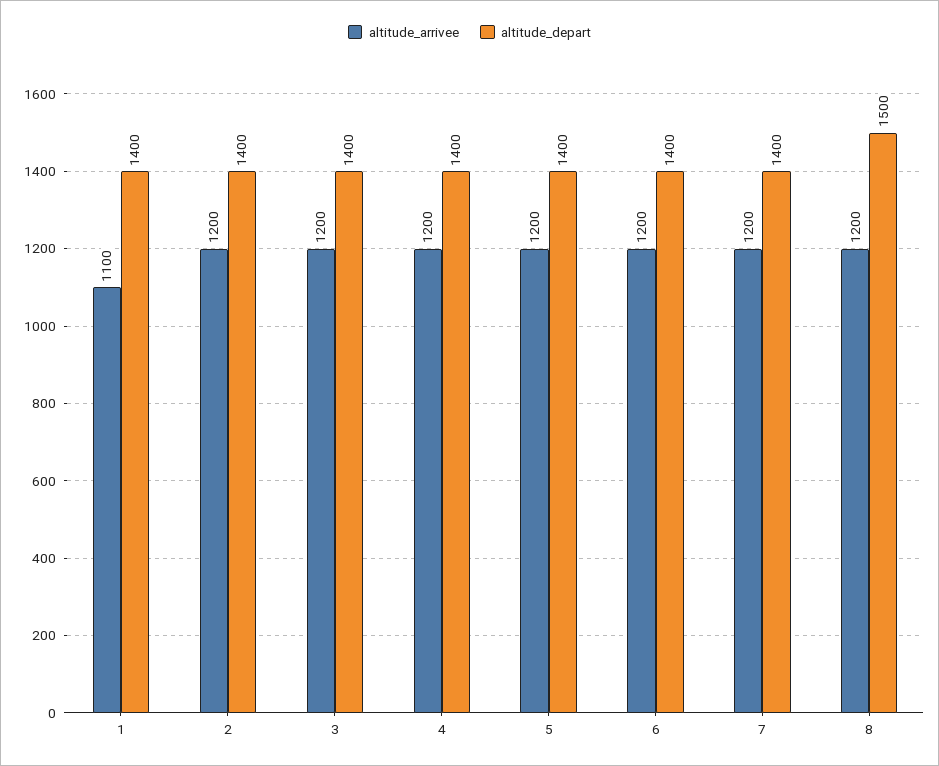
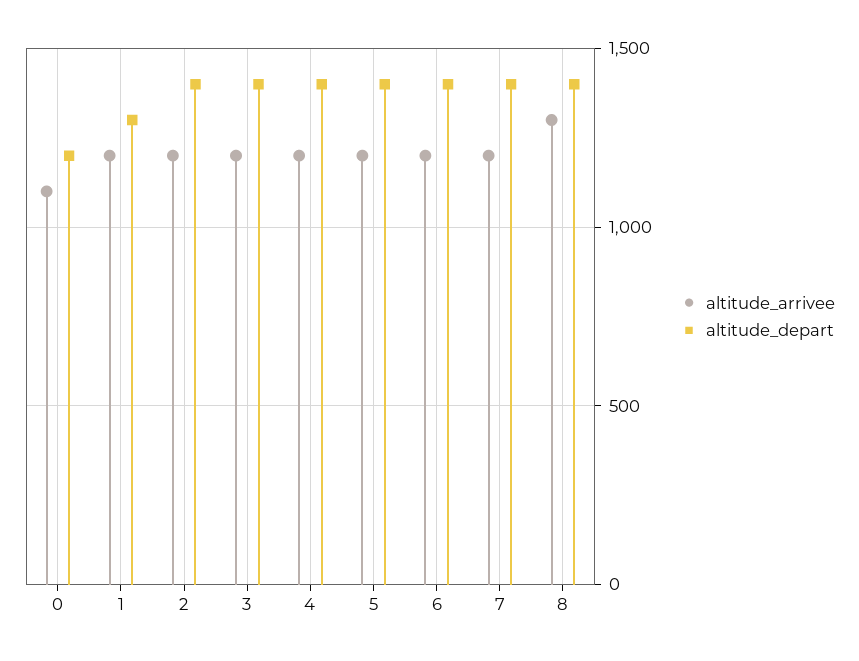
  {
    "altitude_arrivee": {
-     "1": 1100,
+     "1": 1200,
      "2": 1200,
      "3": 1200,
      "4": 1200,
      "5": 1200,
      "6": 1200,
      "7": 1200,
-     "8": 1200
+     "8": 1300,
+     "0": 1100
    },
    "altitude_depart": {
-     "1": 1400,
+     "1": 1300,
      "2": 1400,
      "3": 1400,
      "4": 1400,
      "5": 1400,
      "6": 1400,
      "7": 1400,
-     "8": 1500
+     "8": 1400,
+     "0": 1200
    }
  }

